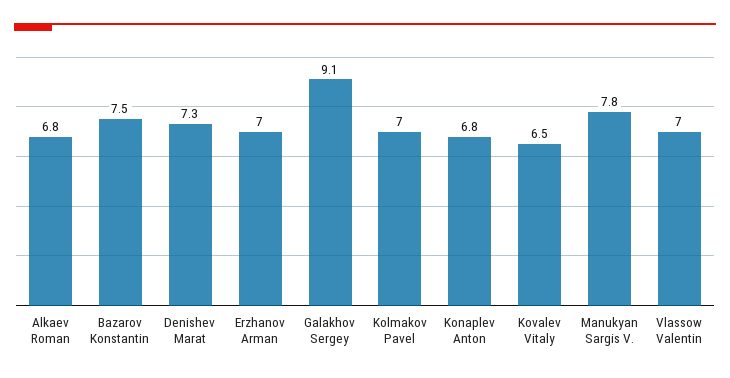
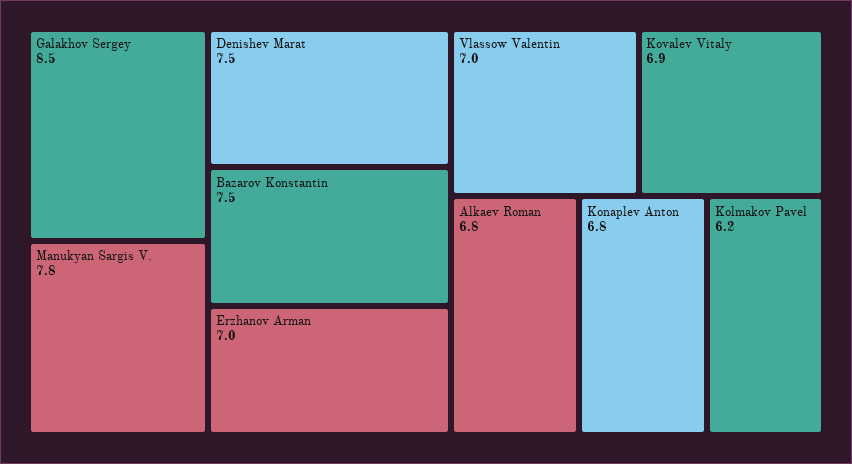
  {
    "Alkaev Roman": 6.8,
    "Bazarov Konstantin": 7.5,
-   "Denishev Marat": 7.3,
+   "Denishev Marat": 7.5,
    "Erzhanov Arman": 7,
-   "Galakhov Sergey": 9.1,
+   "Galakhov Sergey": 8.5,
-   "Kolmakov Pavel": 7,
+   "Kolmakov Pavel": 6.2,
    "Konaplev Anton": 6.8,
-   "Kovalev Vitaly": 6.5,
+   "Kovalev Vitaly": 6.9,
    "Manukyan Sargis V.": 7.8,
    "Vlassow Valentin": 7
  }

